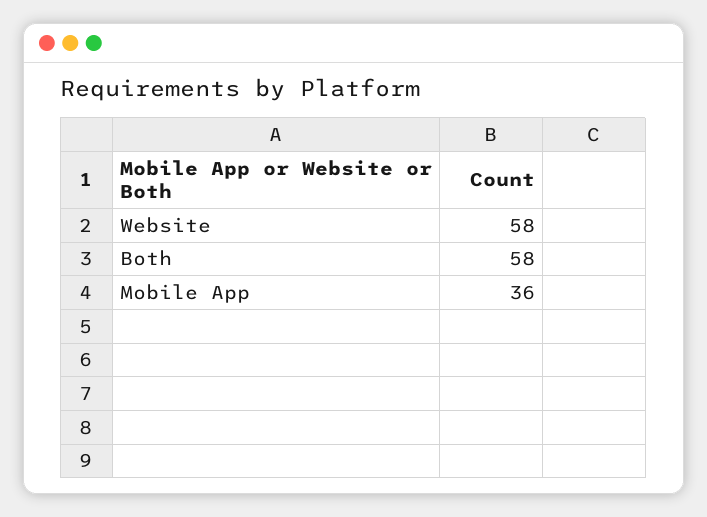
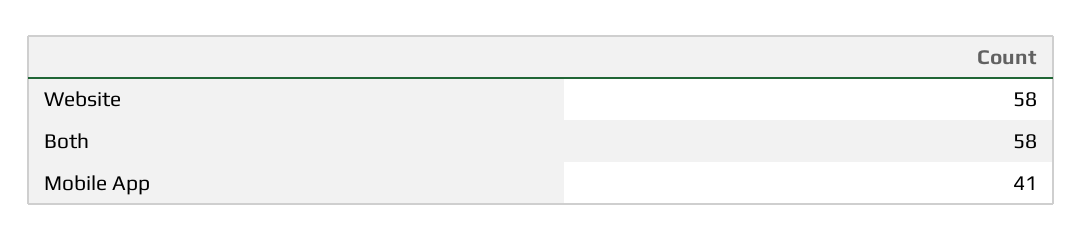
  {
    "Website": 58,
    "Both": 58,
-   "Mobile App": 36
+   "Mobile App": 41
  }

